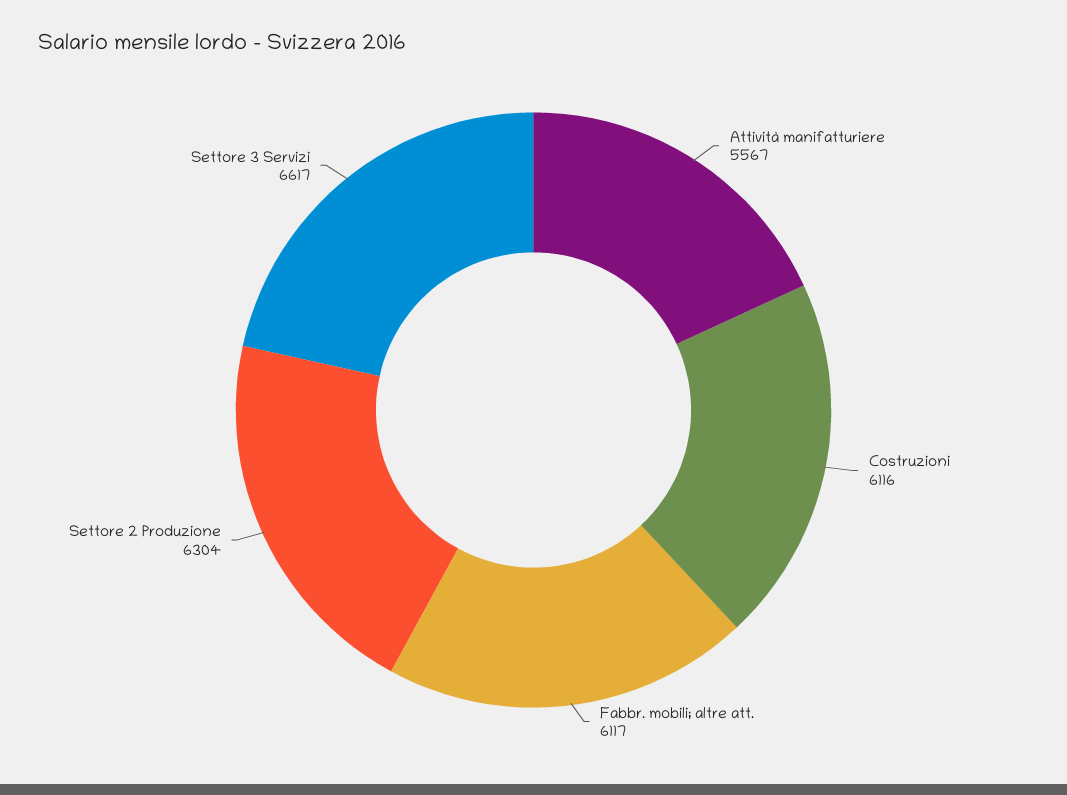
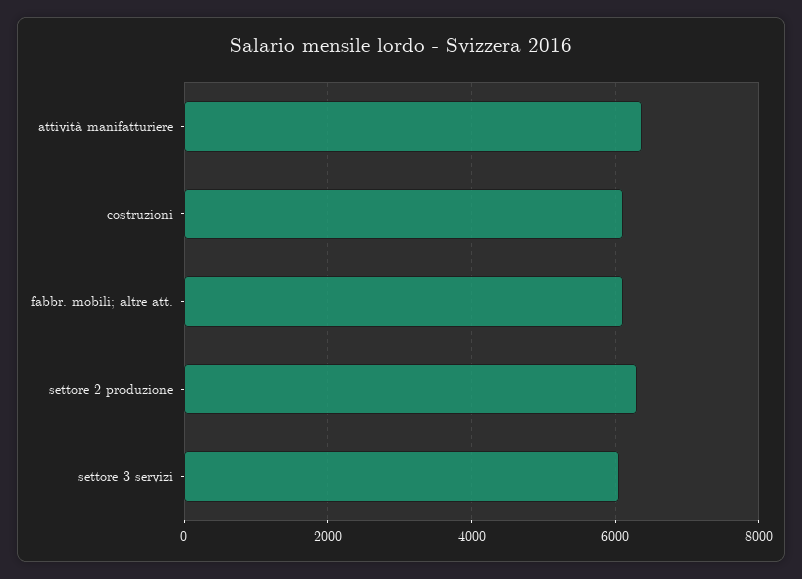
  {
-   "Attività manifatturiere": 5567,
+   "Attività manifatturiere": 6400,
    "Costruzioni": 6116,
    "Fabbr. mobili; altre att.": 6117,
    "Settore 2 Produzione": 6304,
-   "Settore 3 Servizi": 6617
+   "Settore 3 Servizi": 6000
  }

